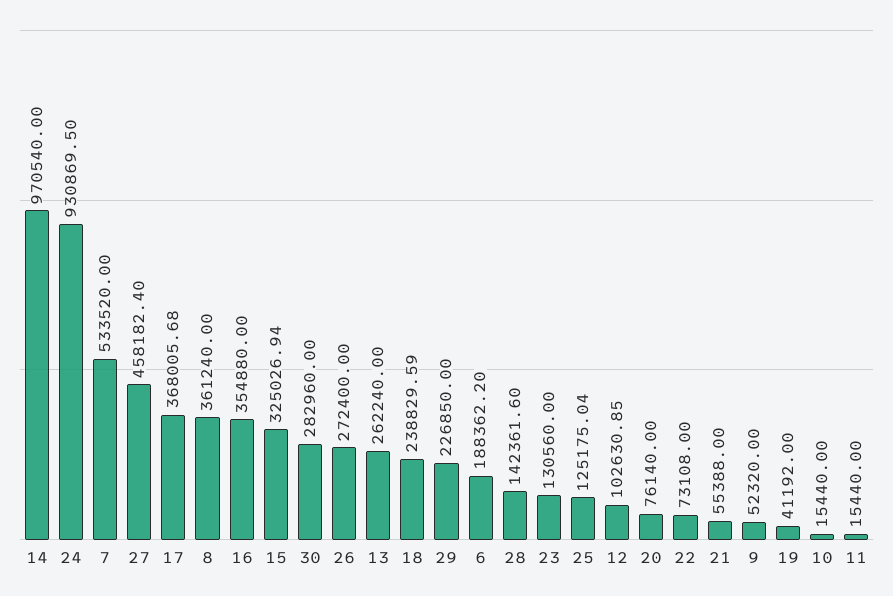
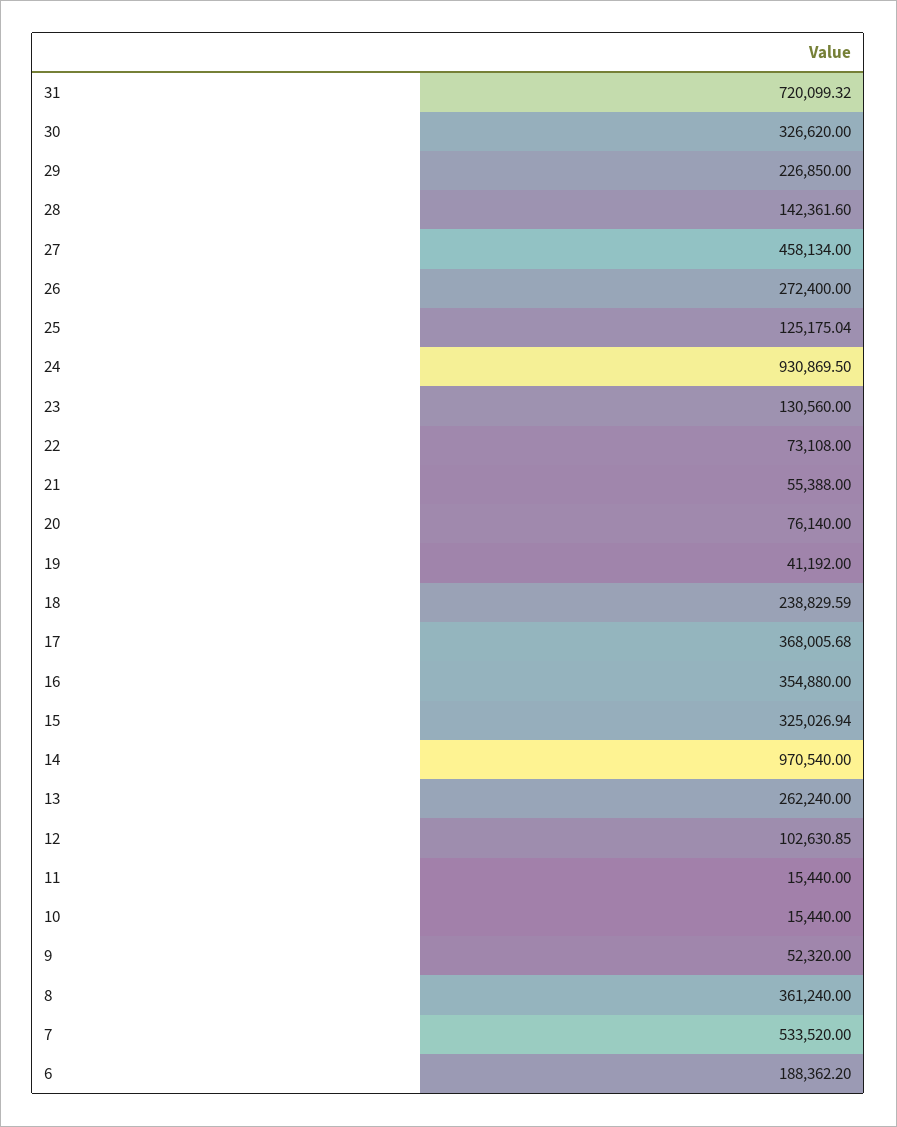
  {
    "14": 970540,
    "24": 930869.5,
    "7": 533520,
-   "27": 458182.4,
+   "27": 458134,
    "17": 368005.68,
    "8": 361240,
    "16": 354880,
    "15": 325026.94,
-   "30": 282960,
+   "30": 326620,
    "26": 272400,
    "13": 262240,
    "18": 238829.59,
    "29": 226850,
    "6": 188362.2,
    "28": 142361.6,
    "23": 130560,
    "25": 125175.04,
    "12": 102630.85,
    "20": 76140,
    "22": 73108,
    "21": 55388,
    "9": 52320,
    "19": 41192,
    "10": 15440,
-   "11": 15440
+   "11": 15440,
+   "31": 720099.32
  }

